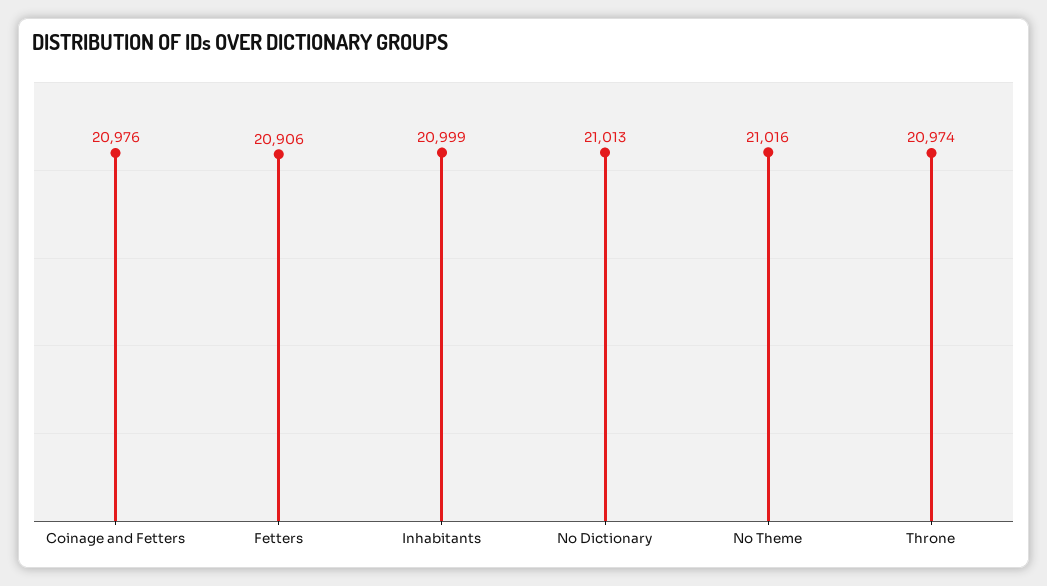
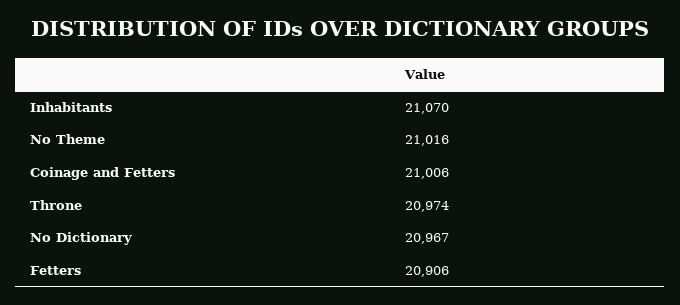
  {
-   "Coinage and Fetters": 20976,
+   "Coinage and Fetters": 21006,
    "Fetters": 20906,
-   "Inhabitants": 20999,
+   "Inhabitants": 21070,
-   "No Dictionary": 21013,
+   "No Dictionary": 20967,
    "No Theme": 21016,
    "Throne": 20974
  }

